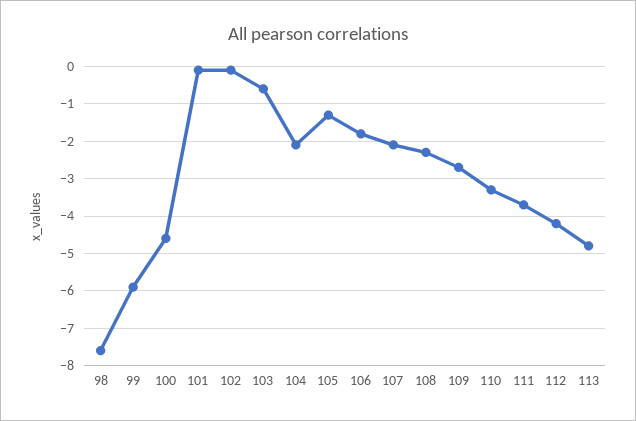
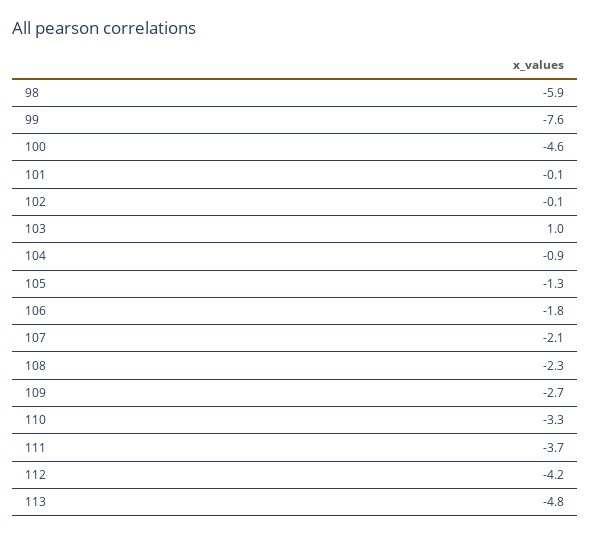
  {
-   "98": -7.5,
+   "98": -5.9,
-   "99": -6,
+   "99": -7.6,
    "100": -4.6,
    "101": -0.1,
    "102": -0.1,
-   "103": -0.5,
+   "103": 1,
-   "104": -2,
+   "104": -0.9,
    "105": -1.3,
    "106": -1.8,
    "107": -2.1,
    "108": -2.3,
    "109": -2.7,
    "110": -3.3,
    "111": -3.7,
    "112": -4.2,
    "113": -4.8
  }

